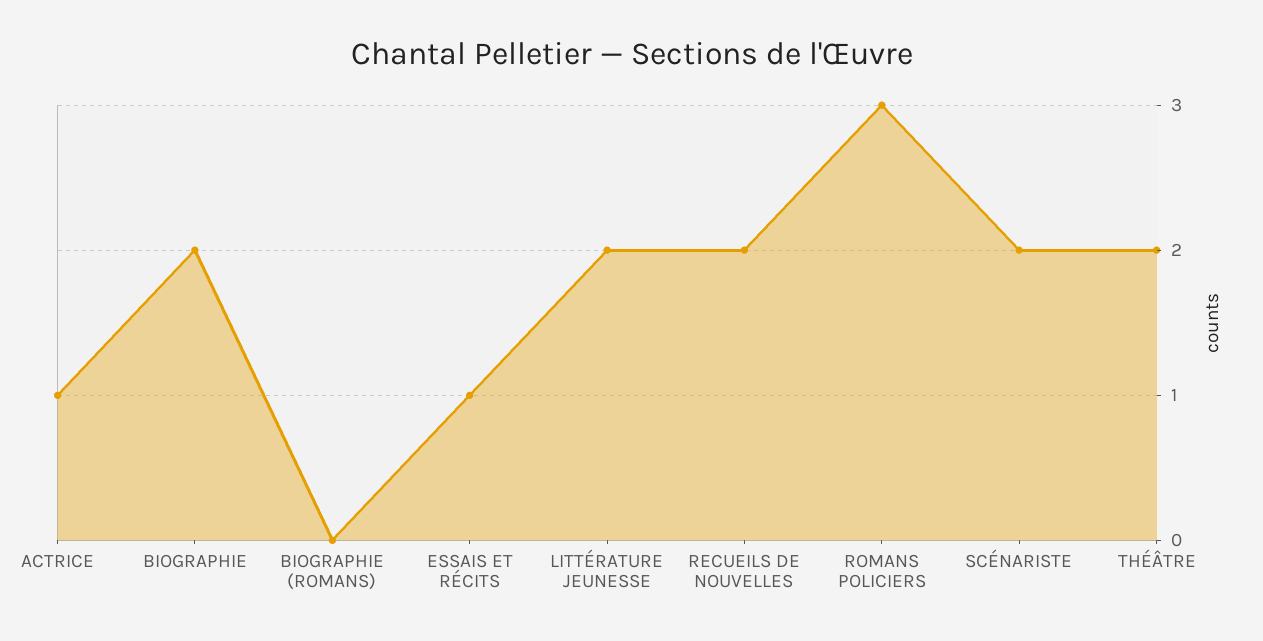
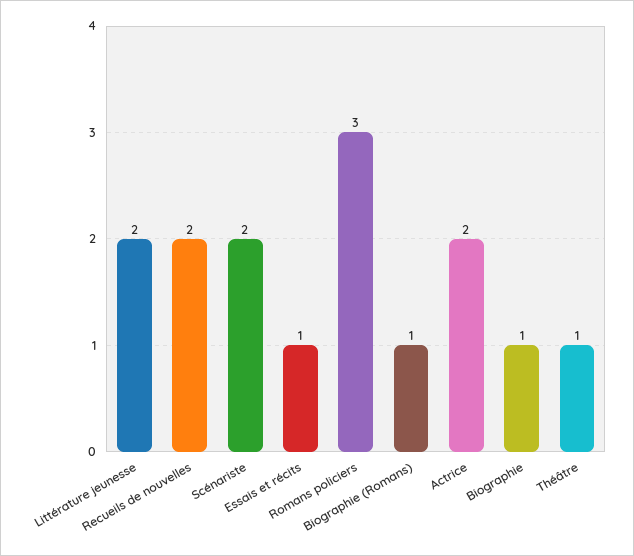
  {
-   "ACTRICE": 1,
+   "ACTRICE": 2,
-   "BIOGRAPHIE": 2,
+   "BIOGRAPHIE": 1,
-   "BIOGRAPHIE (ROMANS)": 0,
+   "BIOGRAPHIE (ROMANS)": 1,
    "ESSAIS ET RÉCITS": 1,
    "LITTÉRATURE JEUNESSE": 2,
    "RECUEILS DE NOUVELLES": 2,
    "ROMANS POLICIERS": 3,
    "SCÉNARISTE": 2,
-   "THÉÂTRE": 2
+   "THÉÂTRE": 1
  }

